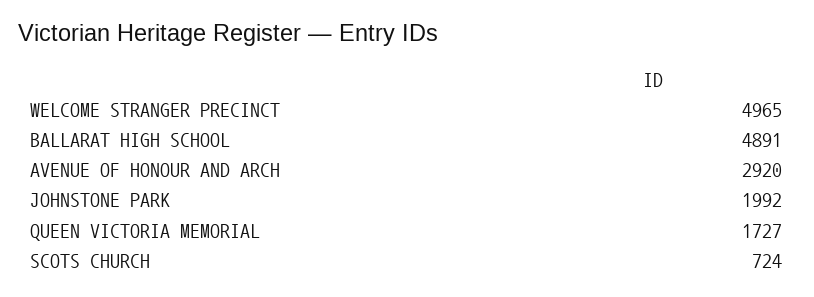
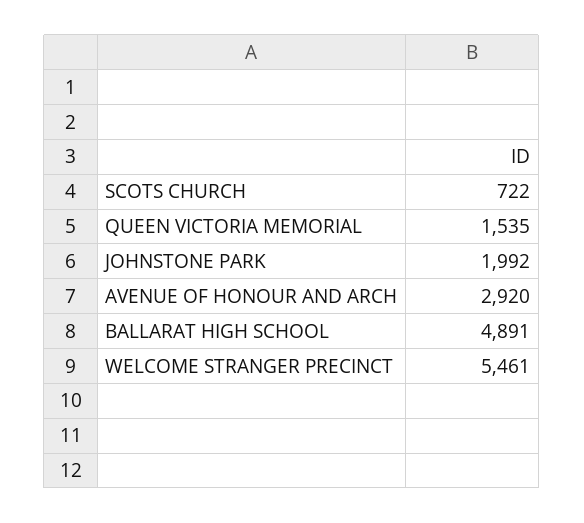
  {
-   "WELCOME STRANGER PRECINCT": 4965,
+   "WELCOME STRANGER PRECINCT": 5461,
    "BALLARAT HIGH SCHOOL": 4891,
    "AVENUE OF HONOUR AND ARCH": 2920,
    "JOHNSTONE PARK": 1992,
-   "QUEEN VICTORIA MEMORIAL": 1727,
+   "QUEEN VICTORIA MEMORIAL": 1535,
-   "SCOTS CHURCH": 724
+   "SCOTS CHURCH": 722
  }

